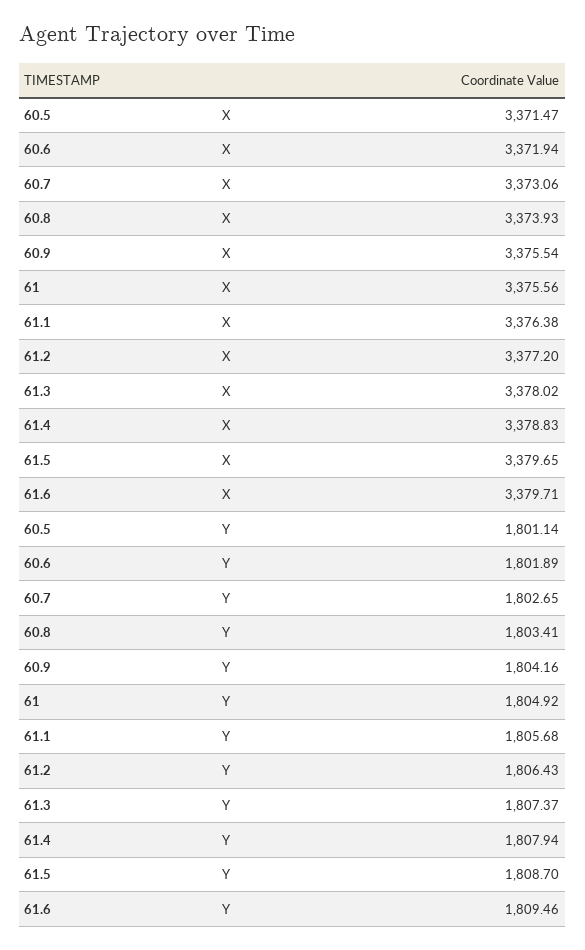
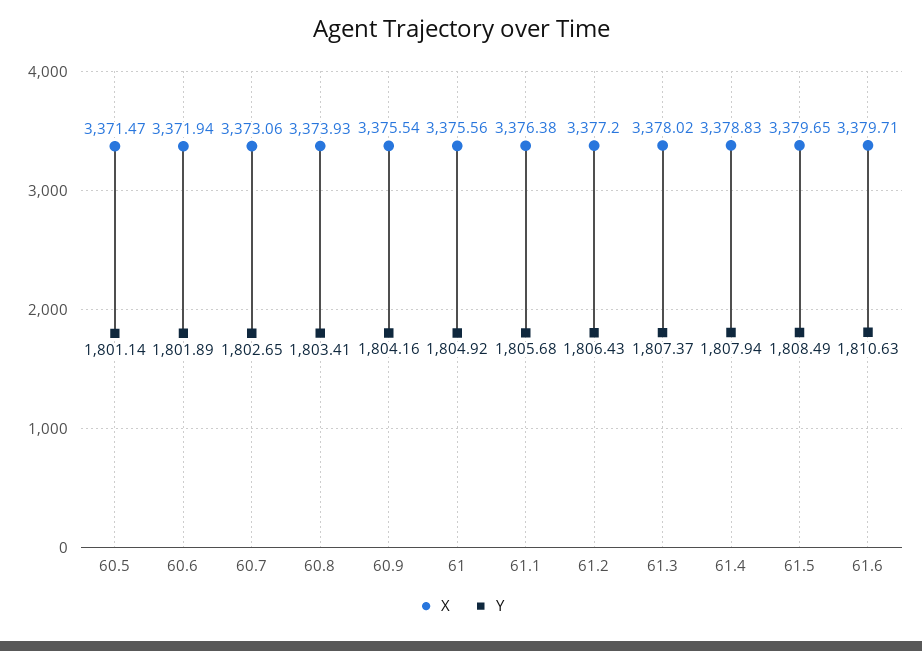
  {
    "X": {
      "60.5": 3371.47,
      "60.6": 3371.94,
      "60.7": 3373.06,
      "60.8": 3373.93,
      "60.9": 3375.54,
      "61": 3375.56,
      "61.1": 3376.38,
      "61.2": 3377.2,
      "61.3": 3378.02,
      "61.4": 3378.83,
      "61.5": 3379.65,
      "61.6": 3379.71
    },
    "Y": {
      "60.5": 1801.14,
      "60.6": 1801.89,
      "60.7": 1802.65,
      "60.8": 1803.41,
      "60.9": 1804.16,
      "61": 1804.92,
      "61.1": 1805.68,
      "61.2": 1806.43,
      "61.3": 1807.37,
      "61.4": 1807.94,
-     "61.5": 1808.7,
+     "61.5": 1808.49,
-     "61.6": 1809.46
+     "61.6": 1810.63
    }
  }

